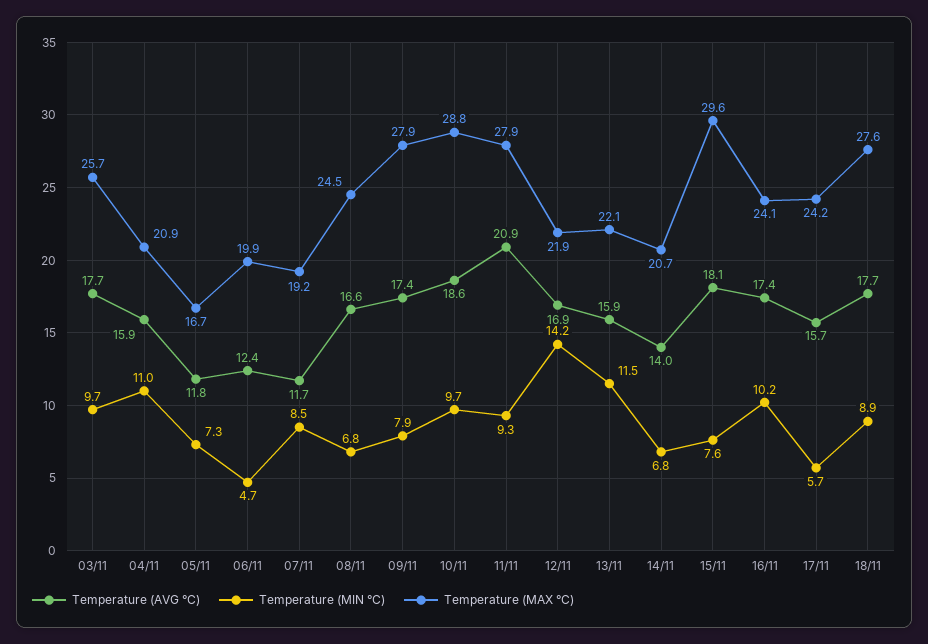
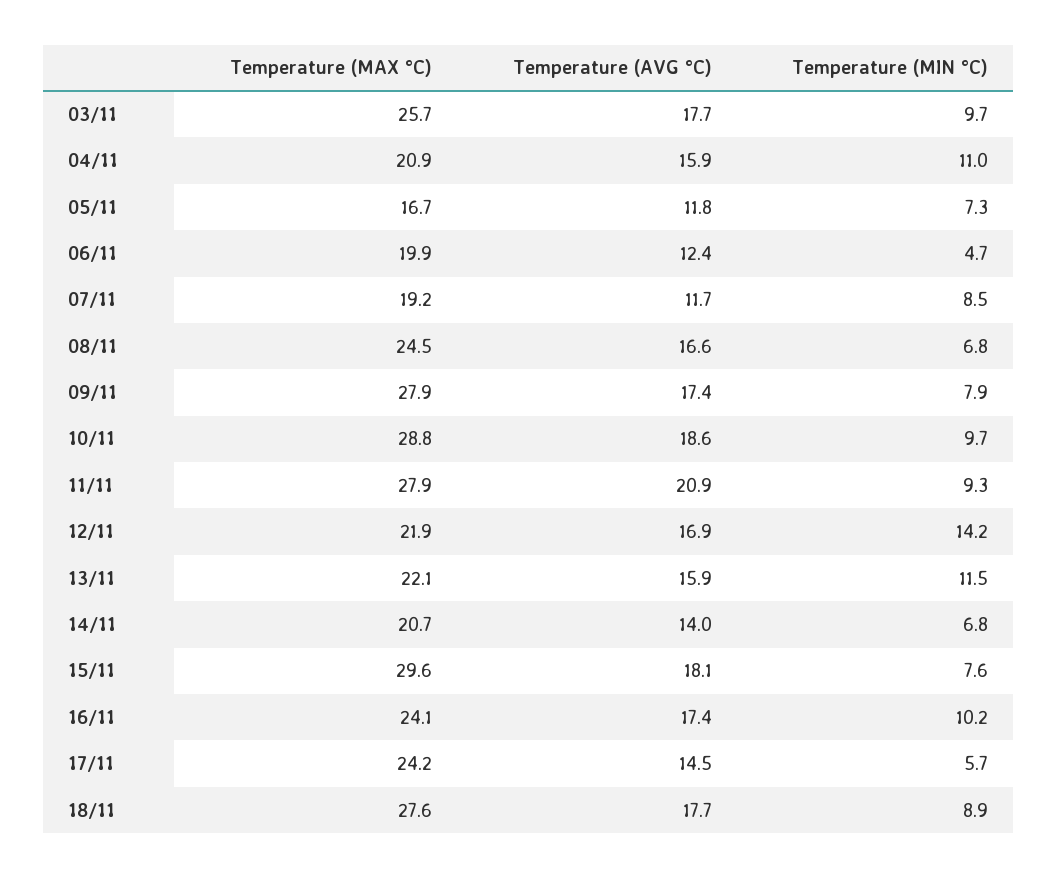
  {
    "Temperature (AVG °C)": {
      "03/11": 17.7,
      "04/11": 15.9,
      "05/11": 11.8,
      "06/11": 12.4,
      "07/11": 11.7,
      "08/11": 16.6,
      "09/11": 17.4,
      "10/11": 18.6,
      "11/11": 20.9,
      "12/11": 16.9,
      "13/11": 15.9,
      "14/11": 14,
      "15/11": 18.1,
      "16/11": 17.4,
-     "17/11": 15.7,
+     "17/11": 14.5,
      "18/11": 17.7
    },
    "Temperature (MIN °C)": {
      "03/11": 9.7,
      "04/11": 11,
      "05/11": 7.3,
      "06/11": 4.7,
      "07/11": 8.5,
      "08/11": 6.8,
      "09/11": 7.9,
      "10/11": 9.7,
      "11/11": 9.3,
      "12/11": 14.2,
      "13/11": 11.5,
      "14/11": 6.8,
      "15/11": 7.6,
      "16/11": 10.2,
      "17/11": 5.7,
      "18/11": 8.9
    },
    "Temperature (MAX °C)": {
      "03/11": 25.7,
      "04/11": 20.9,
      "05/11": 16.7,
      "06/11": 19.9,
      "07/11": 19.2,
      "08/11": 24.5,
      "09/11": 27.9,
      "10/11": 28.8,
      "11/11": 27.9,
      "12/11": 21.9,
      "13/11": 22.1,
      "14/11": 20.7,
      "15/11": 29.6,
      "16/11": 24.1,
      "17/11": 24.2,
      "18/11": 27.6
    }
  }

